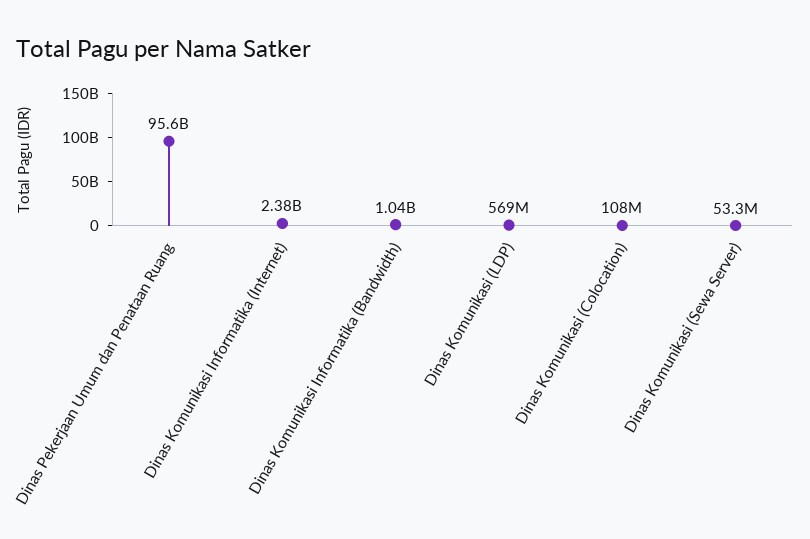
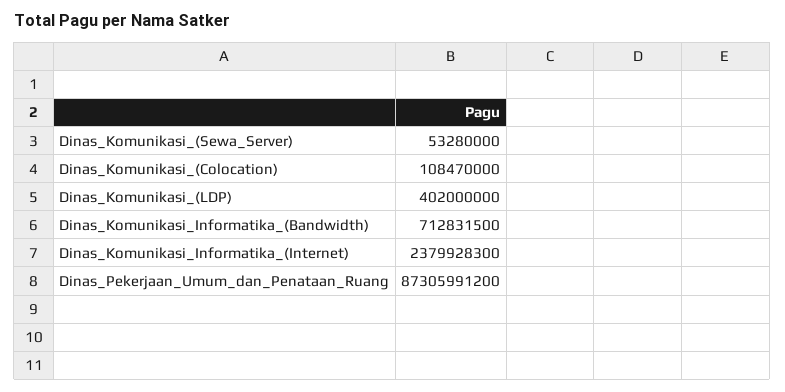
  {
-   "Dinas Pekerjaan Umum dan Penataan Ruang": 95600000000,
+   "Dinas Pekerjaan Umum dan Penataan Ruang": 87305991200,
    "Dinas Komunikasi Informatika (Internet)": 2379928300,
-   "Dinas Komunikasi Informatika (Bandwidth)": 1040000000,
+   "Dinas Komunikasi Informatika (Bandwidth)": 712831500,
-   "Dinas Komunikasi (LDP)": 569000000,
+   "Dinas Komunikasi (LDP)": 402000000,
    "Dinas Komunikasi (Colocation)": 108470000,
    "Dinas Komunikasi (Sewa Server)": 53280000
  }

